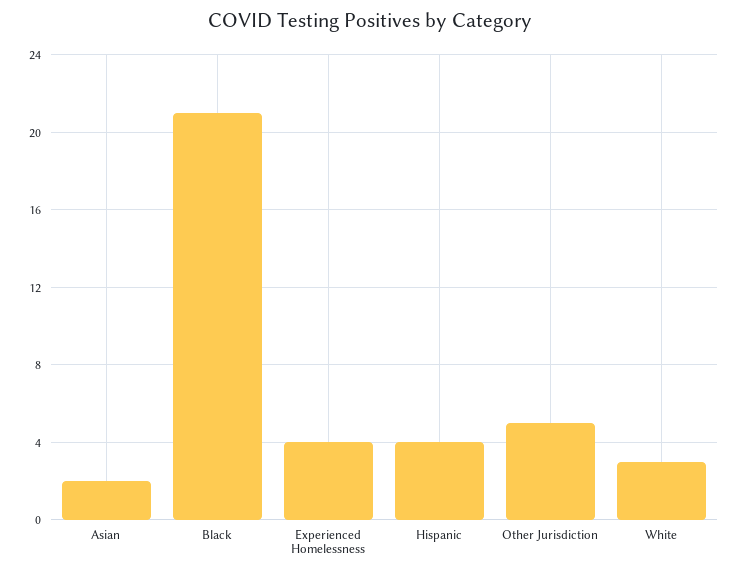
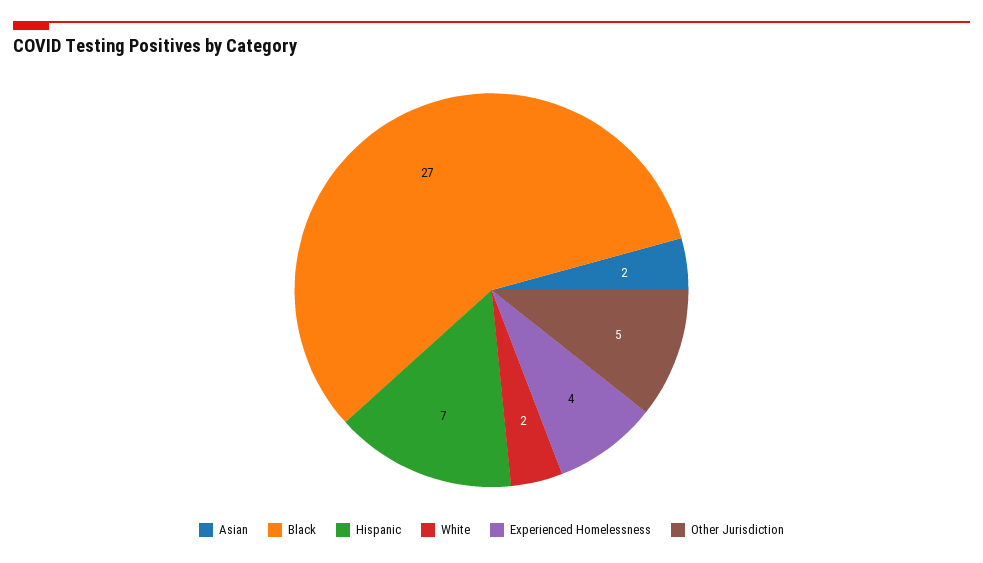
  {
    "Asian": 2,
-   "Black": 21,
+   "Black": 27,
    "Experienced Homelessness": 4,
-   "Hispanic": 4,
+   "Hispanic": 7,
    "Other Jurisdiction": 5,
-   "White": 3
+   "White": 2
  }

